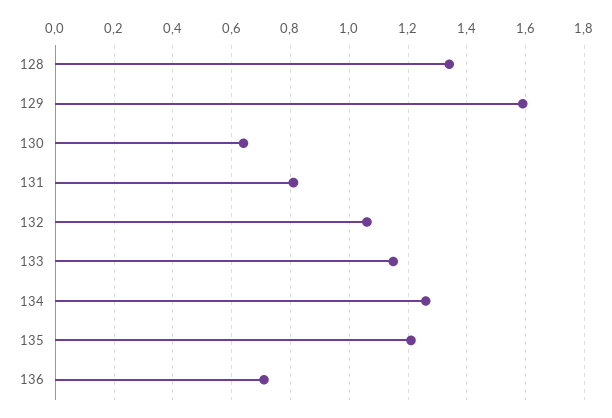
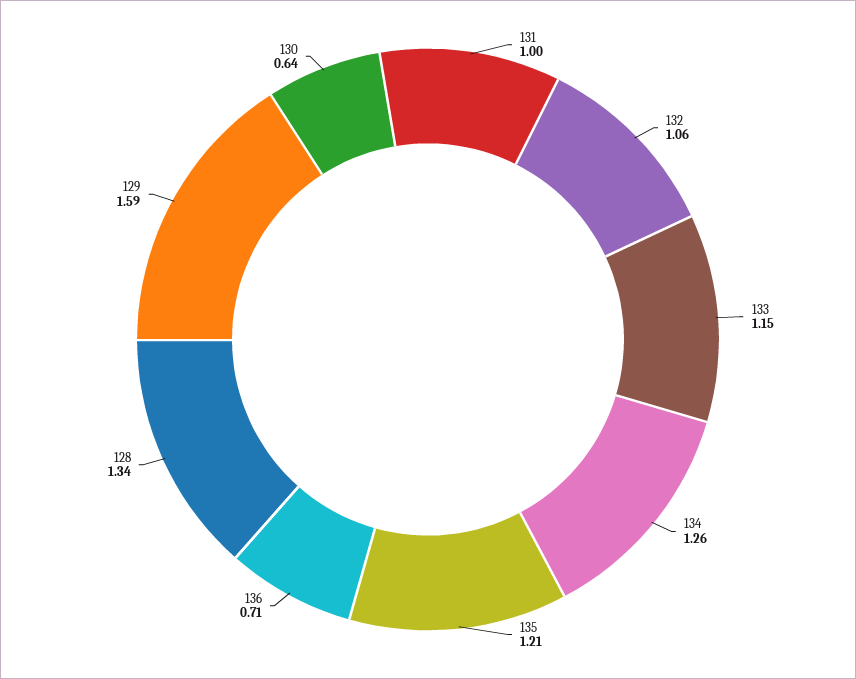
  {
    "128": 1.34,
    "129": 1.59,
    "130": 0.64,
-   "131": 0.8,
+   "131": 1,
    "132": 1.06,
    "133": 1.15,
    "134": 1.26,
    "135": 1.21,
    "136": 0.71
  }

